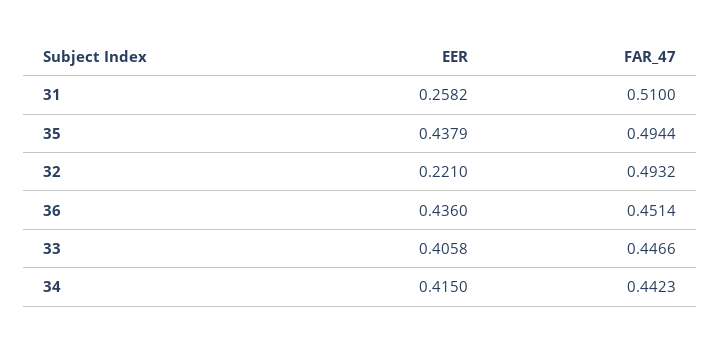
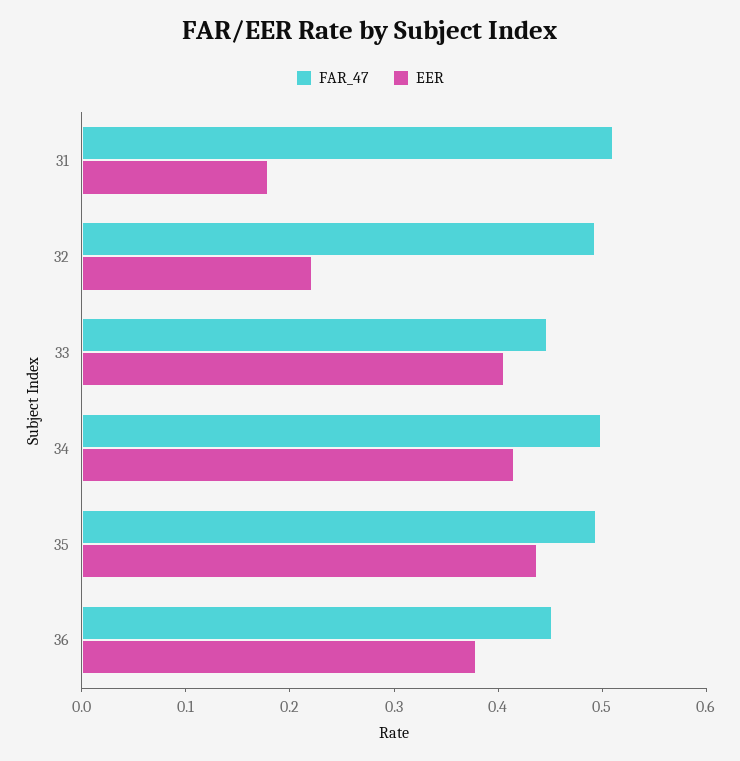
  {
    "EER": {
-     "31": 0.2582,
+     "31": 0.18,
      "35": 0.4379,
      "32": 0.221,
-     "36": 0.436,
+     "36": 0.38,
      "33": 0.4058,
      "34": 0.415
    },
    "FAR_47": {
      "31": 0.51,
      "35": 0.4944,
      "32": 0.4932,
      "36": 0.4514,
      "33": 0.4466,
-     "34": 0.4423
+     "34": 0.5
    }
  }

